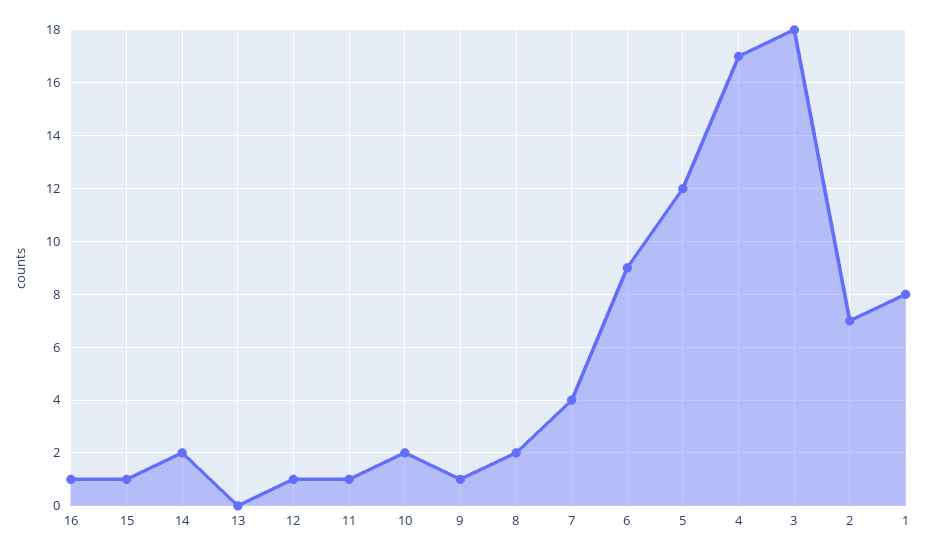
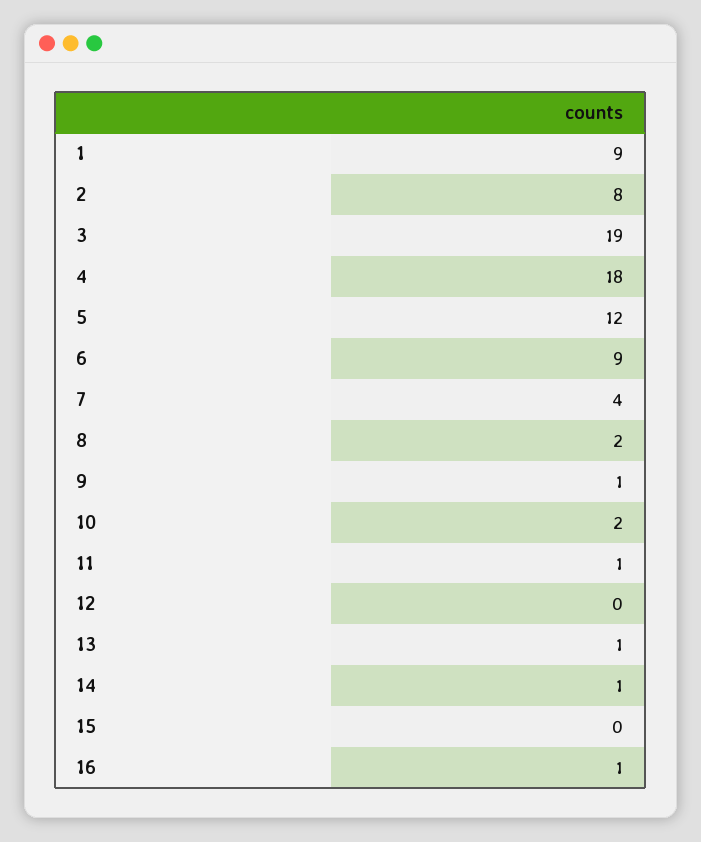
  {
    "16": 1,
-   "15": 1,
+   "15": 0,
-   "14": 2,
+   "14": 1,
-   "13": 0,
+   "13": 1,
-   "12": 1,
+   "12": 0,
    "11": 1,
    "10": 2,
    "9": 1,
    "8": 2,
    "7": 4,
    "6": 9,
    "5": 12,
-   "4": 17,
+   "4": 18,
-   "3": 18,
+   "3": 19,
-   "2": 7,
+   "2": 8,
-   "1": 8
+   "1": 9
  }

